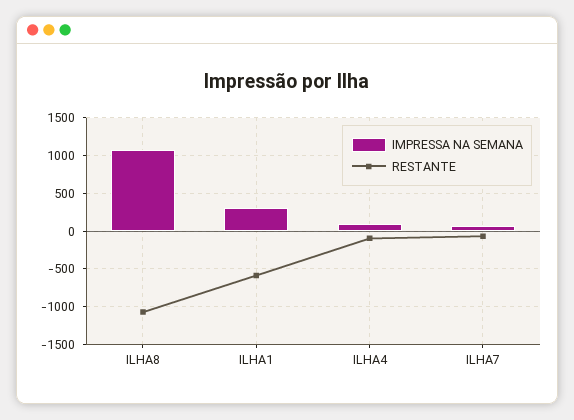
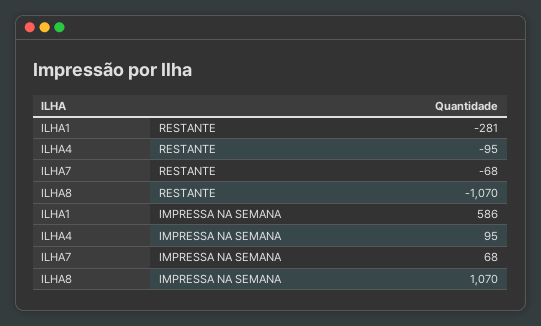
  {
    "IMPRESSA NA SEMANA": {
      "ILHA8": 1070,
-     "ILHA1": 300,
+     "ILHA1": 586,
      "ILHA4": 95,
      "ILHA7": 68
    },
    "RESTANTE": {
      "ILHA8": -1070,
-     "ILHA1": -600,
+     "ILHA1": -281,
      "ILHA4": -95,
      "ILHA7": -68
    }
  }

